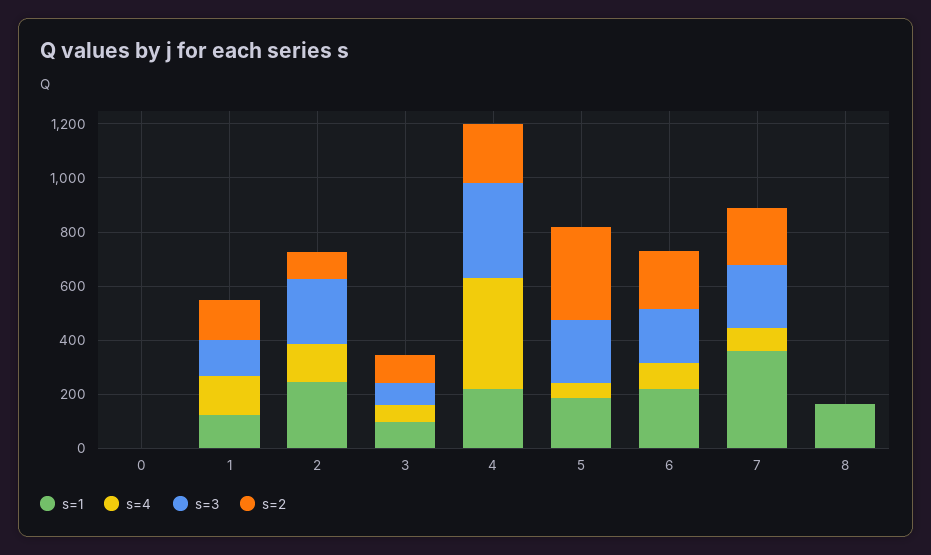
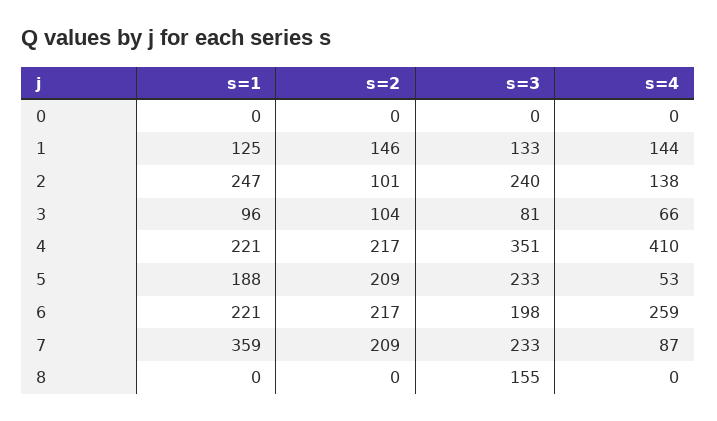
  {
    "s=1": {
      "0": 0,
      "1": 125,
      "2": 247,
      "3": 96,
      "4": 221,
      "5": 188,
      "6": 221,
      "7": 359,
-     "8": 150
+     "8": 0
    },
    "s=4": {
      "0": 0,
      "1": 144,
      "2": 138,
      "3": 66,
      "4": 410,
      "5": 53,
-     "6": 100,
+     "6": 259,
      "7": 87,
      "8": 0
    },
    "s=3": {
      "0": 0,
      "1": 133,
      "2": 240,
      "3": 81,
      "4": 351,
      "5": 233,
      "6": 198,
      "7": 233,
-     "8": 0
+     "8": 155
    },
    "s=2": {
      "0": 0,
      "1": 146,
      "2": 101,
      "3": 104,
      "4": 217,
-     "5": 350,
+     "5": 209,
      "6": 217,
      "7": 209,
      "8": 0
    }
  }

